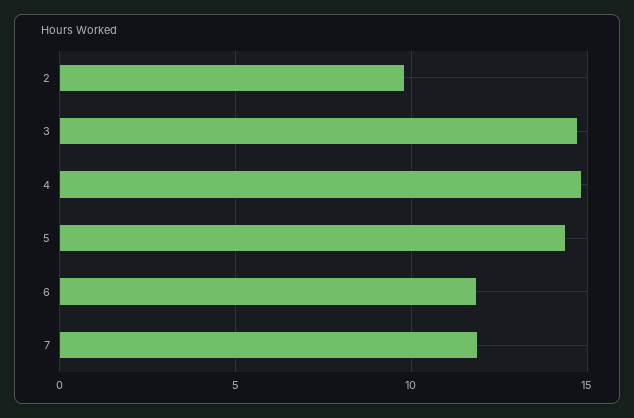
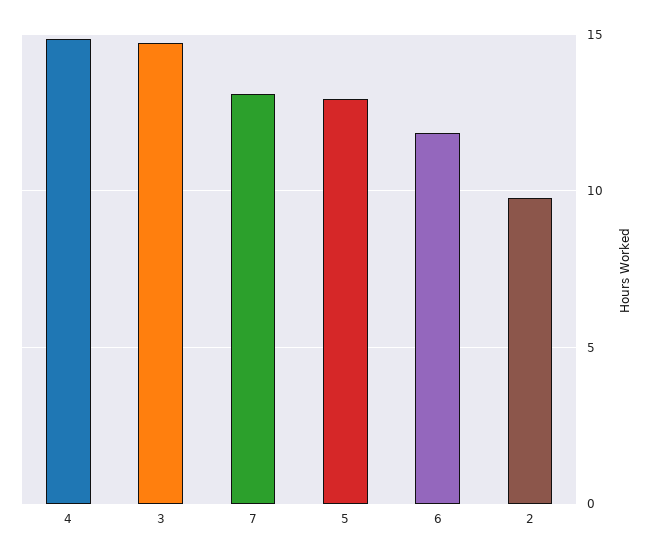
  {
    "2": 10,
    "3": 14.5,
    "4": 15,
-   "5": 14.5,
+   "5": 13,
    "6": 12,
-   "7": 12
+   "7": 13
  }

